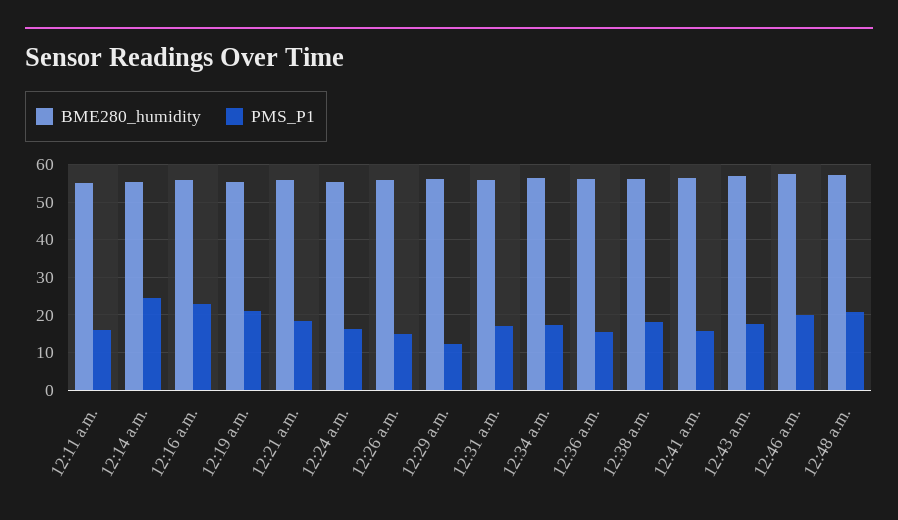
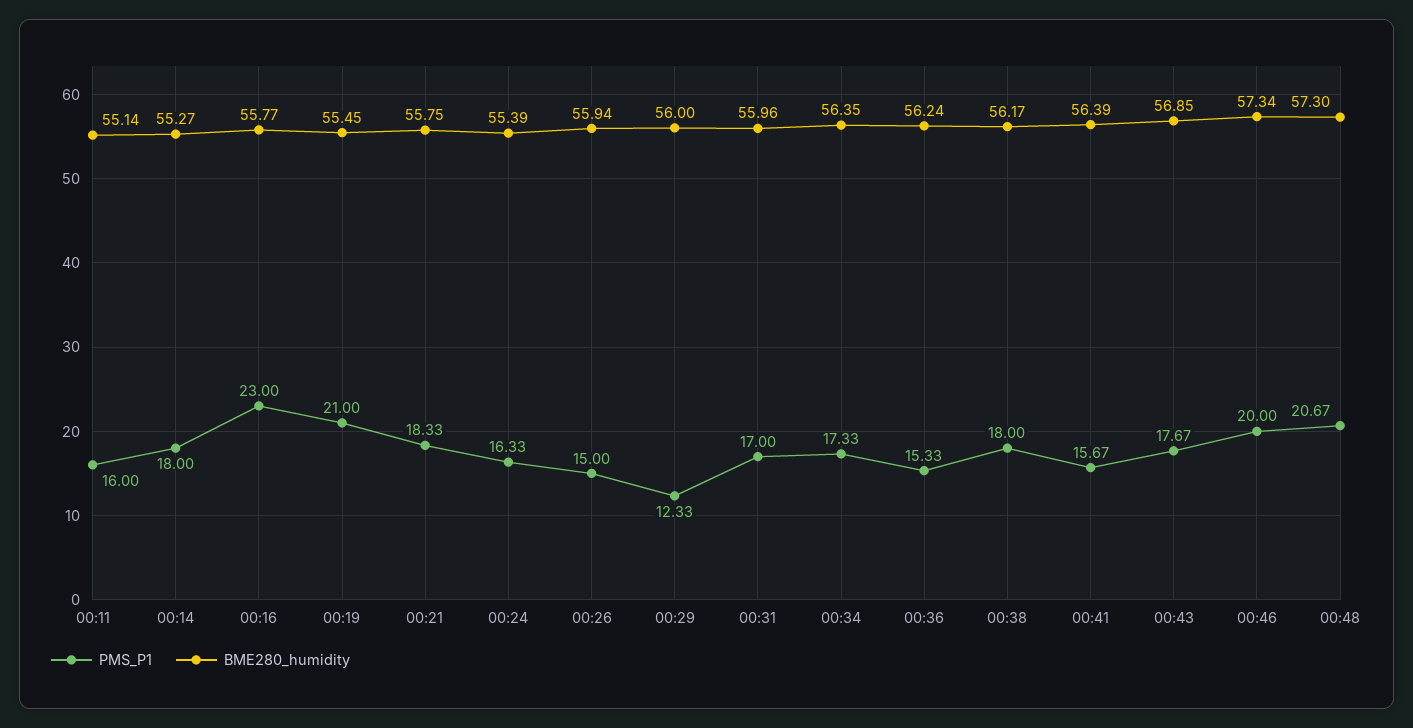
  {
    "BME280_humidity": {
      "12:11 a.m.": 55.14,
      "12:14 a.m.": 55.27,
      "12:16 a.m.": 55.77,
      "12:19 a.m.": 55.45,
      "12:21 a.m.": 55.75,
      "12:24 a.m.": 55.39,
      "12:26 a.m.": 55.94,
      "12:29 a.m.": 56,
      "12:31 a.m.": 55.96,
      "12:34 a.m.": 56.35,
      "12:36 a.m.": 56.24,
      "12:38 a.m.": 56.17,
      "12:41 a.m.": 56.39,
      "12:43 a.m.": 56.85,
      "12:46 a.m.": 57.34,
      "12:48 a.m.": 57.3
    },
    "PMS_P1": {
      "12:11 a.m.": 16,
-     "12:14 a.m.": 24,
+     "12:14 a.m.": 18,
      "12:16 a.m.": 23,
      "12:19 a.m.": 21,
      "12:21 a.m.": 18.33,
      "12:24 a.m.": 16.33,
      "12:26 a.m.": 15,
      "12:29 a.m.": 12.33,
      "12:31 a.m.": 17,
      "12:34 a.m.": 17.33,
      "12:36 a.m.": 15.33,
      "12:38 a.m.": 18,
      "12:41 a.m.": 15.67,
      "12:43 a.m.": 17.67,
      "12:46 a.m.": 20,
      "12:48 a.m.": 20.67
    }
  }

